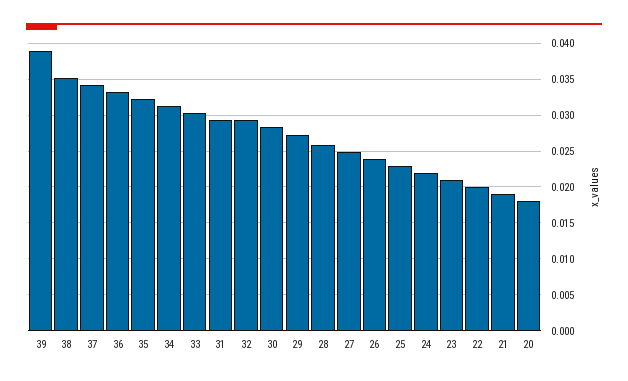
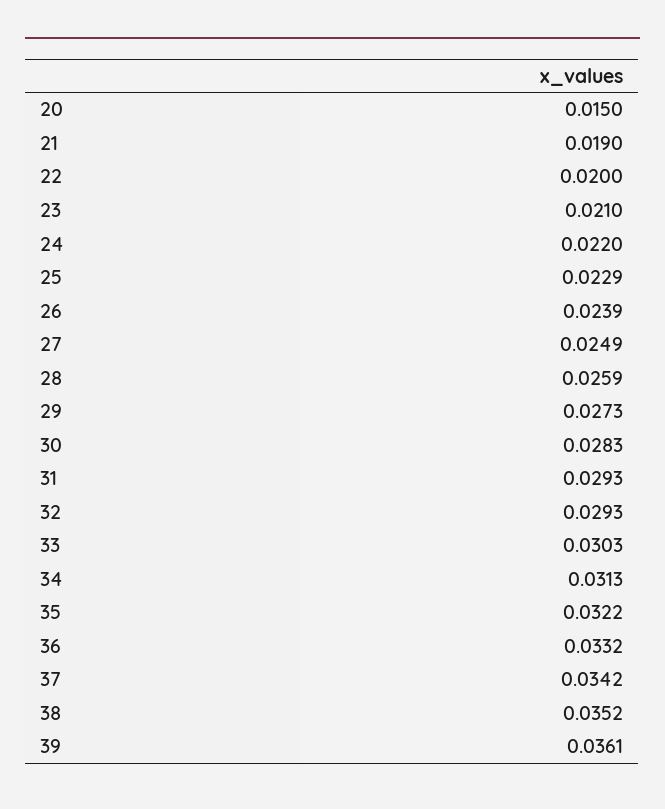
  {
-   "39": 0.039,
+   "39": 0.0361,
    "38": 0.0352,
    "37": 0.0342,
    "36": 0.0332,
    "35": 0.0322,
    "34": 0.0313,
    "33": 0.0303,
    "31": 0.0293,
    "32": 0.0293,
    "30": 0.0283,
    "29": 0.0273,
    "28": 0.0259,
    "27": 0.0249,
    "26": 0.0239,
    "25": 0.0229,
    "24": 0.022,
    "23": 0.021,
    "22": 0.02,
    "21": 0.019,
-   "20": 0.018
+   "20": 0.015
  }

